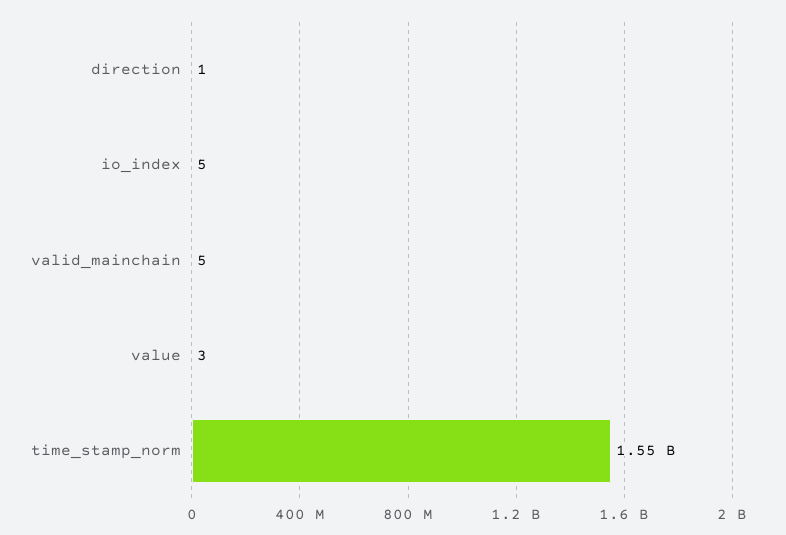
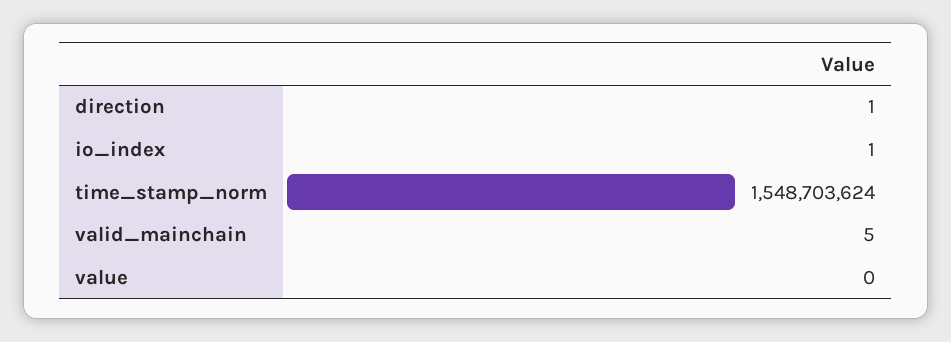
  {
    "direction": 1,
-   "io_index": 5,
+   "io_index": 1,
    "valid_mainchain": 5,
-   "value": 3,
+   "value": 0,
    "time_stamp_norm": 1548703624
  }

